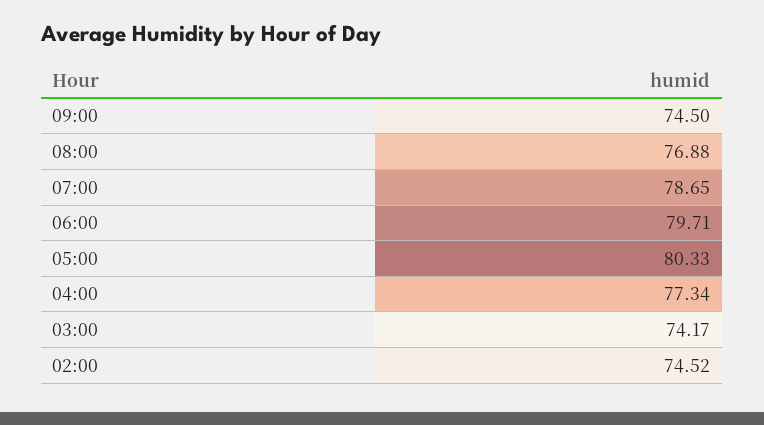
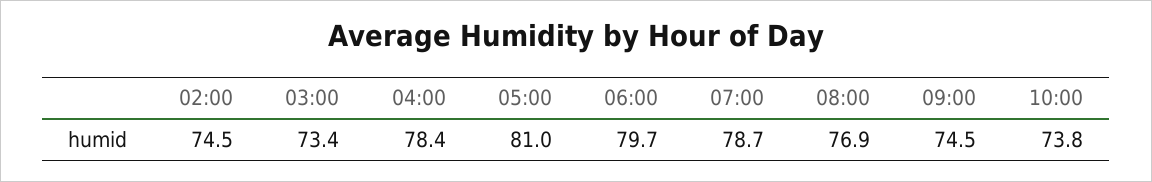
  {
    "09:00": 74.5,
    "08:00": 76.88,
    "07:00": 78.65,
    "06:00": 79.71,
-   "05:00": 80.33,
+   "05:00": 81,
-   "04:00": 77.34,
+   "04:00": 78.4,
-   "03:00": 74.17,
+   "03:00": 73.4,
-   "02:00": 74.52
+   "02:00": 74.52,
+   "10:00": 73.8
  }

